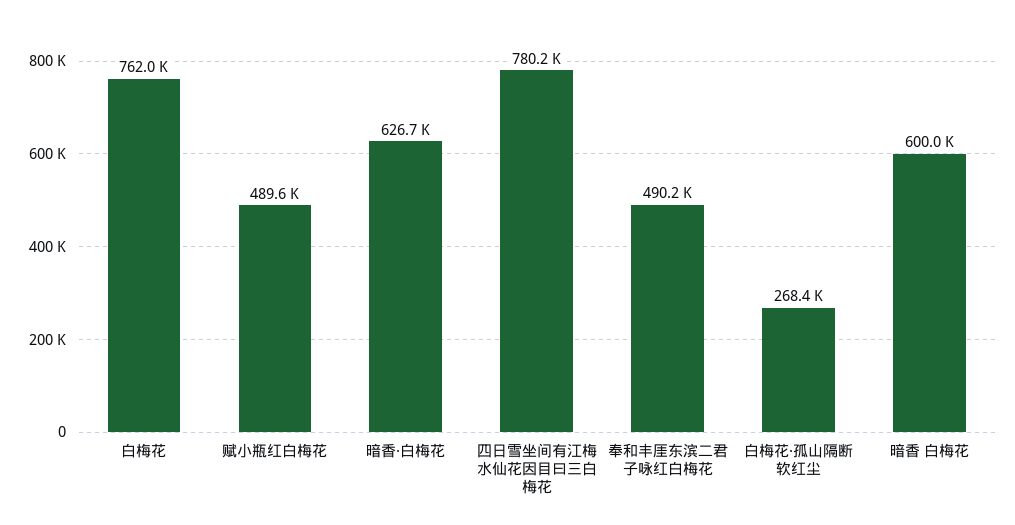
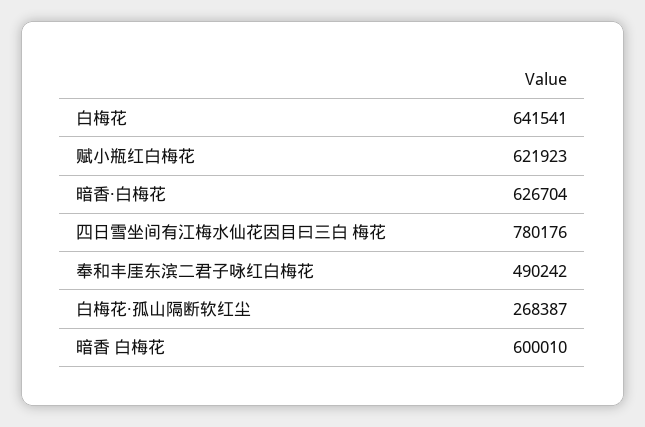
  {
-   "白梅花": 762000,
+   "白梅花": 641541,
-   "赋小瓶红白梅花": 489600,
+   "赋小瓶红白梅花": 621923,
    "暗香·白梅花": 626704,
    "四日雪坐间有江梅水仙花因目曰三白 梅花": 780176,
    "奉和丰厓东滨二君子咏红白梅花": 490242,
    "白梅花·孤山隔断软红尘": 268387,
    "暗香 白梅花": 600010
  }

